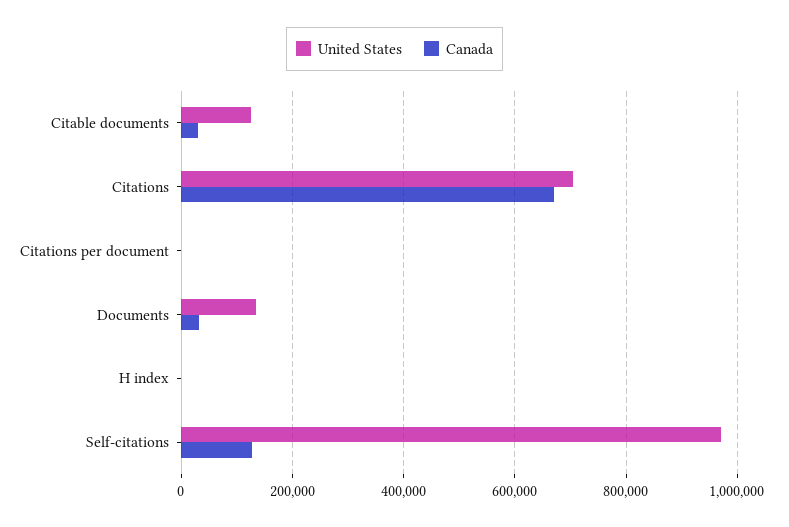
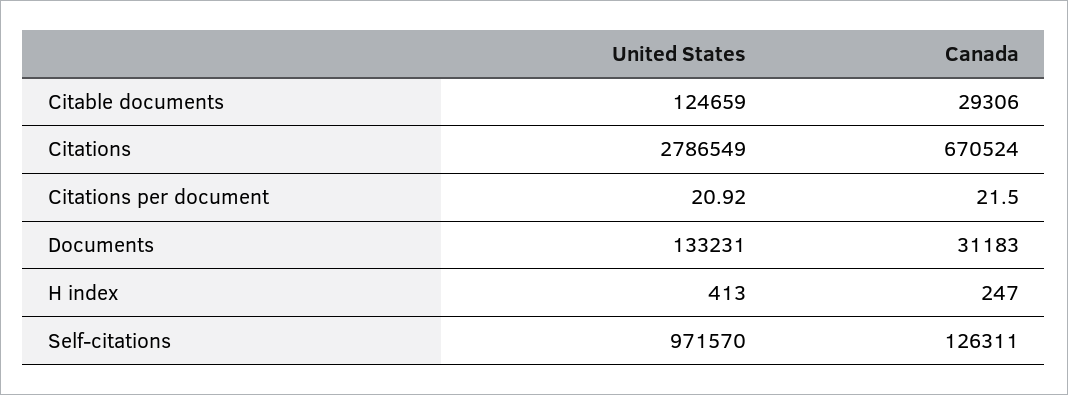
  {
    "United States": {
      "Citable documents": 124659,
-     "Citations": 700000,
+     "Citations": 2786549,
      "Citations per document": 20.92,
      "Documents": 133231,
      "H index": 413,
      "Self-citations": 971570
    },
    "Canada": {
      "Citable documents": 29306,
      "Citations": 670524,
      "Citations per document": 21.5,
      "Documents": 31183,
      "H index": 247,
      "Self-citations": 126311
    }
  }

